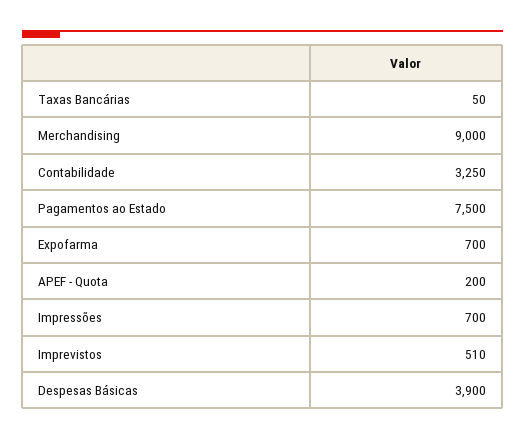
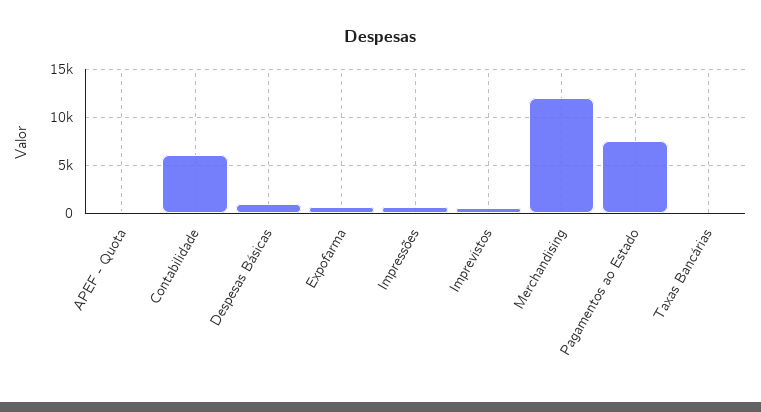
  {
    "Taxas Bancárias": 50,
-   "Merchandising": 9000,
+   "Merchandising": 12000,
-   "Contabilidade": 3250,
+   "Contabilidade": 6000,
    "Pagamentos ao Estado": 7500,
    "Expofarma": 700,
    "APEF - Quota": 200,
    "Impressões": 700,
    "Imprevistos": 510,
-   "Despesas Básicas": 3900
+   "Despesas Básicas": 1000
  }

